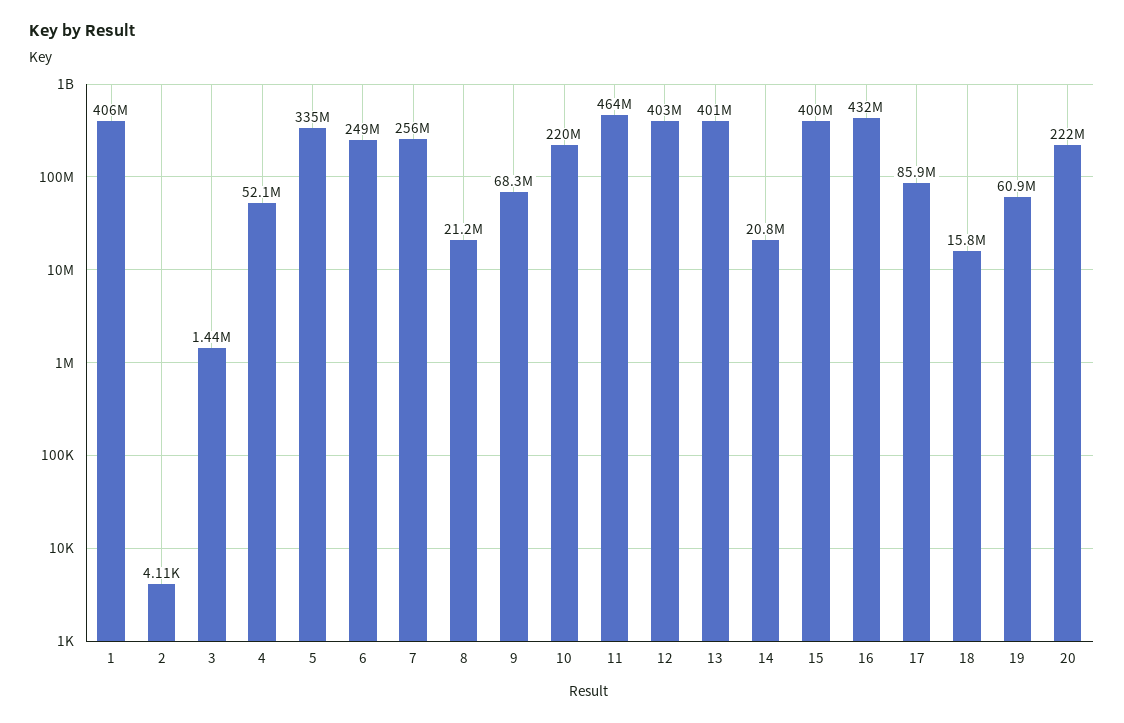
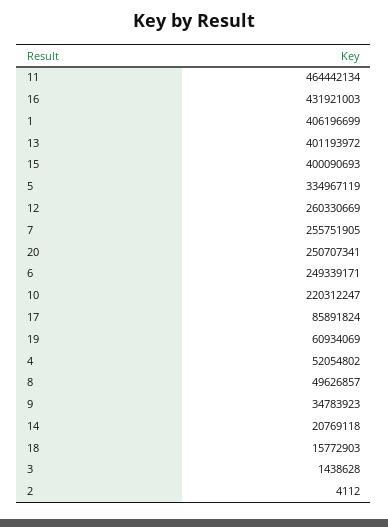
  {
    "1": 406196699,
    "2": 4112,
    "3": 1438628,
    "4": 52054802,
    "5": 334967119,
    "6": 249339171,
    "7": 255751905,
-   "8": 21200000,
+   "8": 49626857,
-   "9": 68300000,
+   "9": 34783923,
    "10": 220312247,
    "11": 464442134,
-   "12": 403000000,
+   "12": 260330669,
    "13": 401193972,
    "14": 20769118,
    "15": 400090693,
    "16": 431921003,
    "17": 85891824,
    "18": 15772903,
    "19": 60934069,
-   "20": 222000000
+   "20": 250707341
  }

